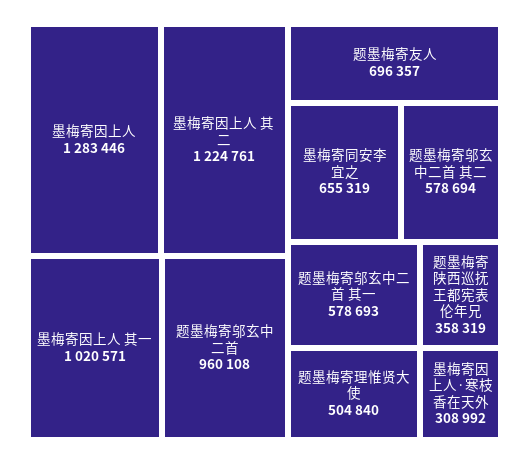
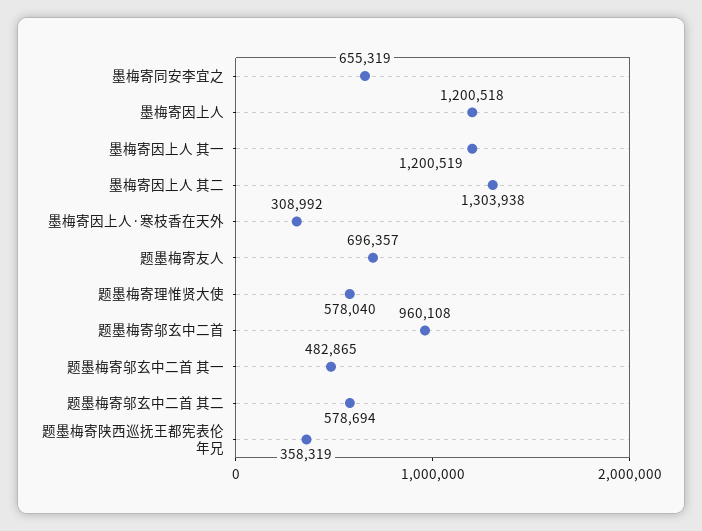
  {
-   "墨梅寄因上人": 1283446,
+   "墨梅寄因上人": 1200518,
-   "墨梅寄因上人 其二": 1224761,
+   "墨梅寄因上人 其二": 1303938,
-   "墨梅寄因上人 其一": 1020571,
+   "墨梅寄因上人 其一": 1200519,
    "题墨梅寄邬玄中二首": 960108,
    "题墨梅寄友人": 696357,
    "墨梅寄同安李宜之": 655319,
    "题墨梅寄邬玄中二首 其二": 578694,
-   "题墨梅寄邬玄中二首 其一": 578693,
+   "题墨梅寄邬玄中二首 其一": 482865,
-   "题墨梅寄理惟贤大使": 504840,
+   "题墨梅寄理惟贤大使": 578040,
    "题墨梅寄陕西巡抚王都宪表伦年兄": 358319,
    "墨梅寄因上人·寒枝香在天外": 308992
  }

